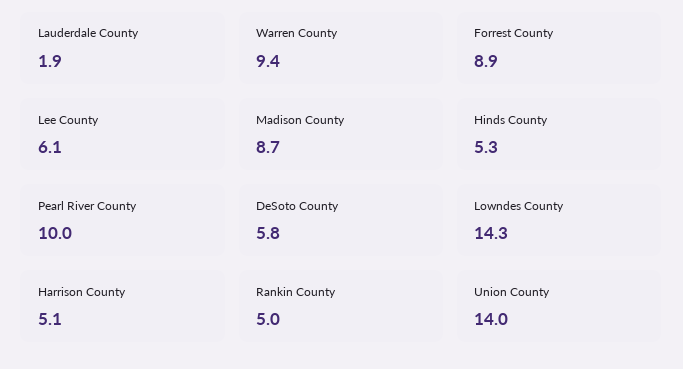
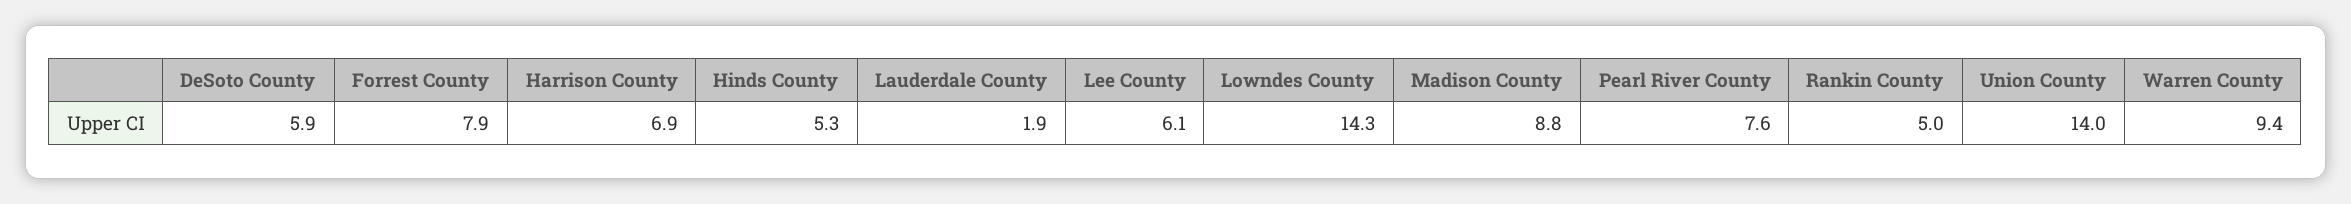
  {
    "Lauderdale County": 1.9,
    "Warren County": 9.4,
-   "Forrest County": 8.9,
+   "Forrest County": 7.9,
    "Lee County": 6.1,
-   "Madison County": 8.7,
+   "Madison County": 8.8,
    "Hinds County": 5.3,
-   "Pearl River County": 10,
+   "Pearl River County": 7.6,
-   "DeSoto County": 5.8,
+   "DeSoto County": 5.9,
    "Lowndes County": 14.3,
-   "Harrison County": 5.1,
+   "Harrison County": 6.9,
    "Rankin County": 5,
    "Union County": 14
  }

